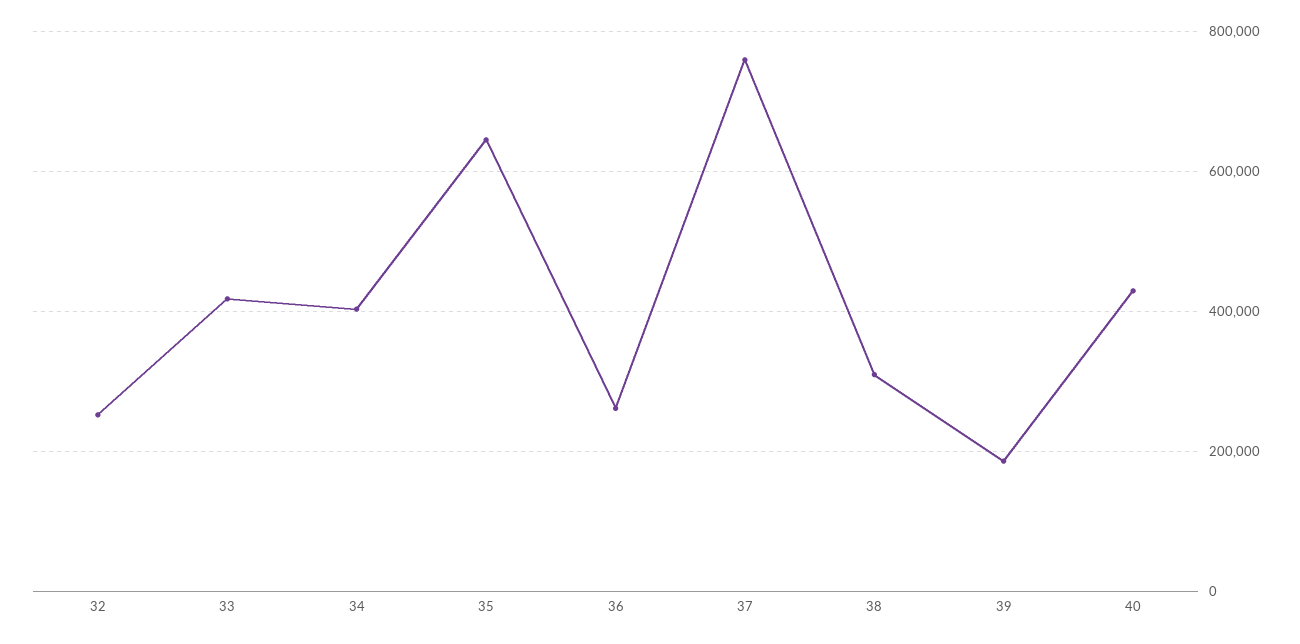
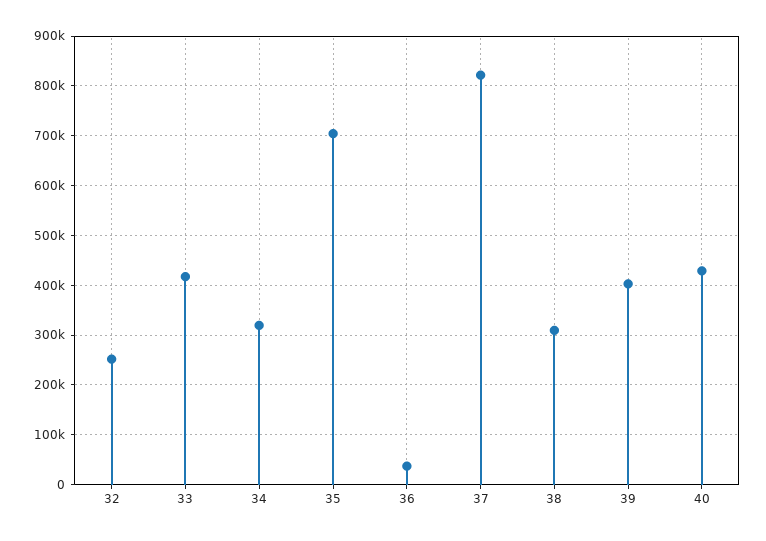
  {
    "32": 260000,
    "33": 420000,
-   "34": 400000,
+   "34": 320000,
-   "35": 640000,
+   "35": 700000,
-   "36": 260000,
+   "36": 40000,
-   "37": 760000,
+   "37": 820000,
    "38": 300000,
-   "39": 180000,
+   "39": 400000,
    "40": 420000
  }

